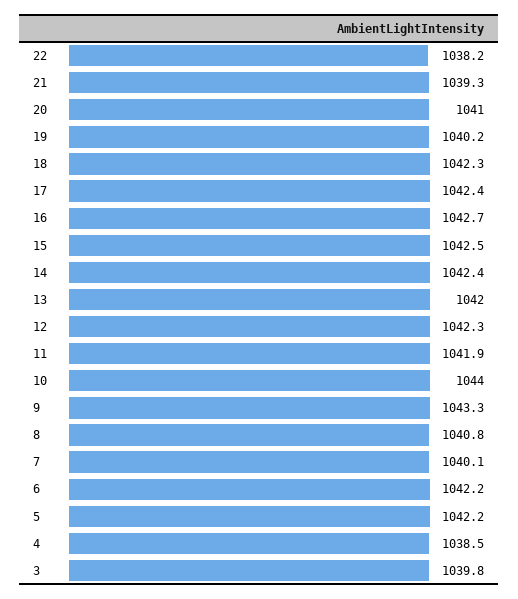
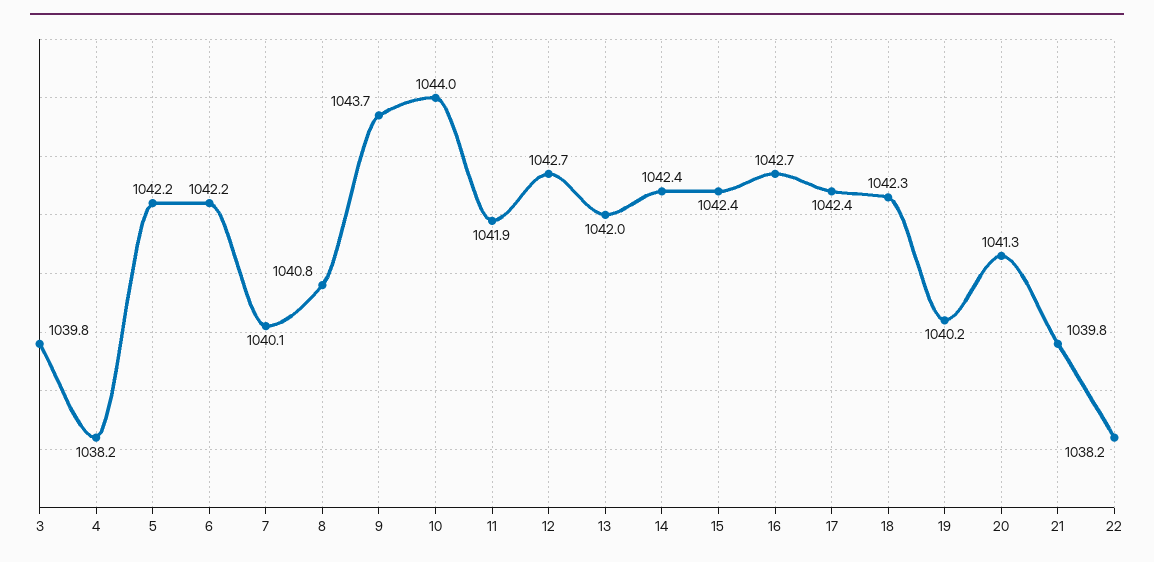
  {
    "22": 1038.2,
-   "21": 1039.3,
+   "21": 1039.8,
-   "20": 1041,
+   "20": 1041.3,
    "19": 1040.2,
    "18": 1042.3,
    "17": 1042.4,
    "16": 1042.7,
-   "15": 1042.5,
+   "15": 1042.4,
    "14": 1042.4,
    "13": 1042,
-   "12": 1042.3,
+   "12": 1042.7,
    "11": 1041.9,
    "10": 1044,
-   "9": 1043.3,
+   "9": 1043.7,
    "8": 1040.8,
    "7": 1040.1,
    "6": 1042.2,
    "5": 1042.2,
-   "4": 1038.5,
+   "4": 1038.2,
    "3": 1039.8
  }

